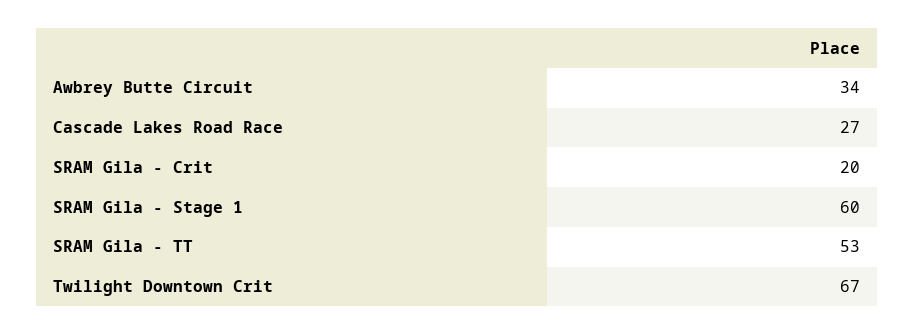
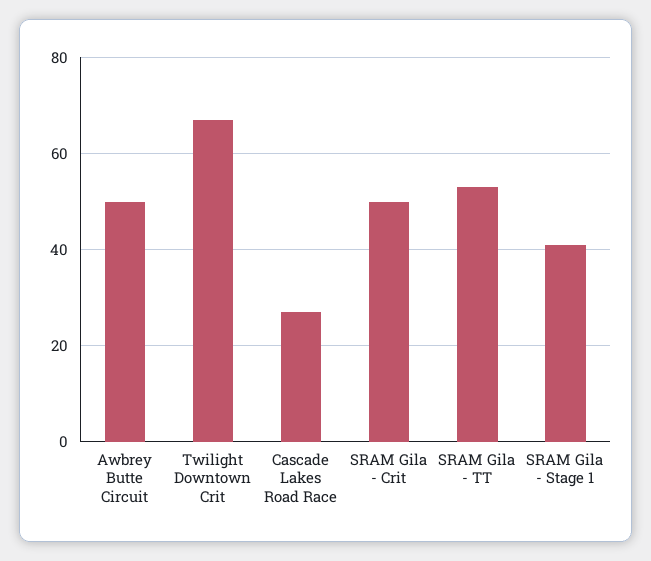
  {
-   "Awbrey Butte Circuit": 34,
+   "Awbrey Butte Circuit": 50,
    "Cascade Lakes Road Race": 27,
-   "SRAM Gila - Crit": 20,
+   "SRAM Gila - Crit": 50,
-   "SRAM Gila - Stage 1": 60,
+   "SRAM Gila - Stage 1": 40,
    "SRAM Gila - TT": 53,
    "Twilight Downtown Crit": 67
  }

